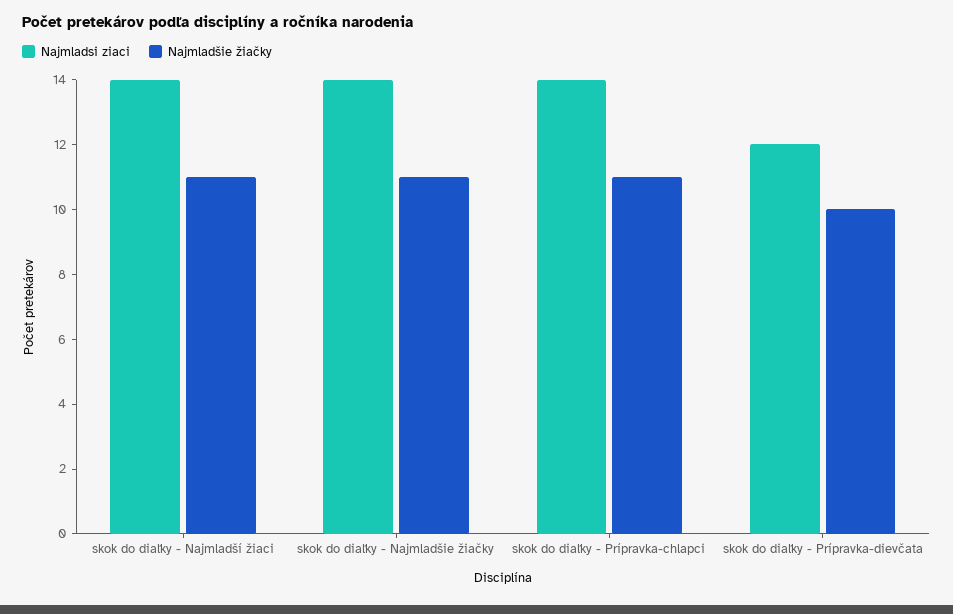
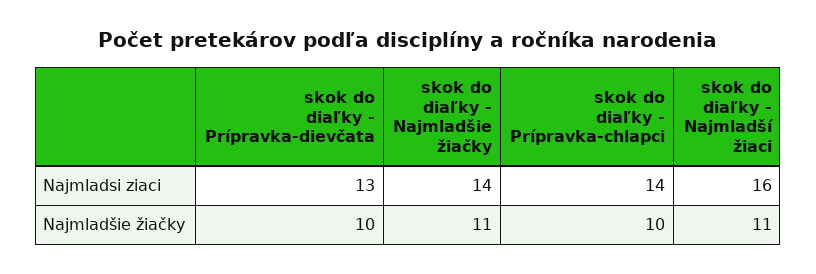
  {
    "Najmladsi ziaci": {
-     "skok do diaľky - Najmladší žiaci": 14,
+     "skok do diaľky - Najmladší žiaci": 16,
      "skok do diaľky - Najmladšie žiačky": 14,
      "skok do diaľky - Prípravka-chlapci": 14,
-     "skok do diaľky - Prípravka-dievčata": 12
+     "skok do diaľky - Prípravka-dievčata": 13
    },
    "Najmladšie žiačky": {
      "skok do diaľky - Najmladší žiaci": 11,
      "skok do diaľky - Najmladšie žiačky": 11,
-     "skok do diaľky - Prípravka-chlapci": 11,
+     "skok do diaľky - Prípravka-chlapci": 10,
      "skok do diaľky - Prípravka-dievčata": 10
    }
  }

